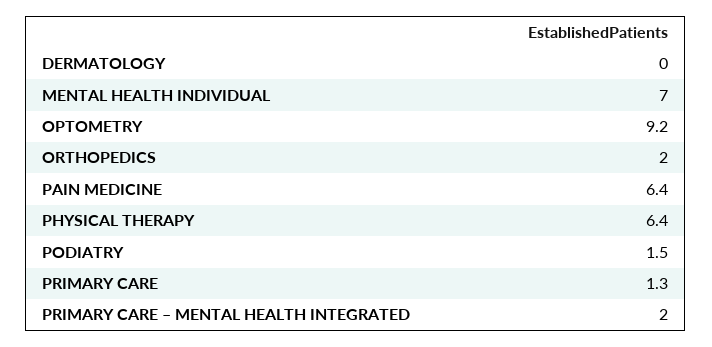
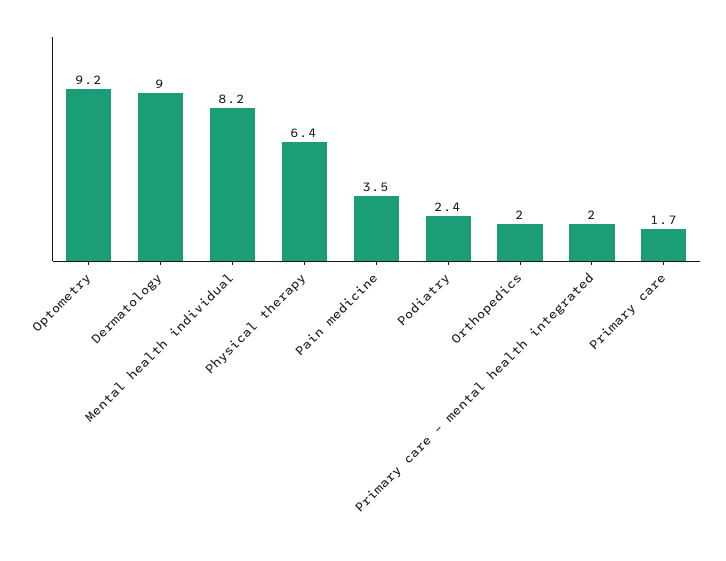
  {
-   "DERMATOLOGY": 0,
+   "DERMATOLOGY": 9,
-   "MENTAL HEALTH INDIVIDUAL": 7,
+   "MENTAL HEALTH INDIVIDUAL": 8.2,
    "OPTOMETRY": 9.2,
    "ORTHOPEDICS": 2,
-   "PAIN MEDICINE": 6.4,
+   "PAIN MEDICINE": 3.5,
    "PHYSICAL THERAPY": 6.4,
-   "PODIATRY": 1.5,
+   "PODIATRY": 2.4,
-   "PRIMARY CARE": 1.3,
+   "PRIMARY CARE": 1.7,
    "PRIMARY CARE – MENTAL HEALTH INTEGRATED": 2
  }

